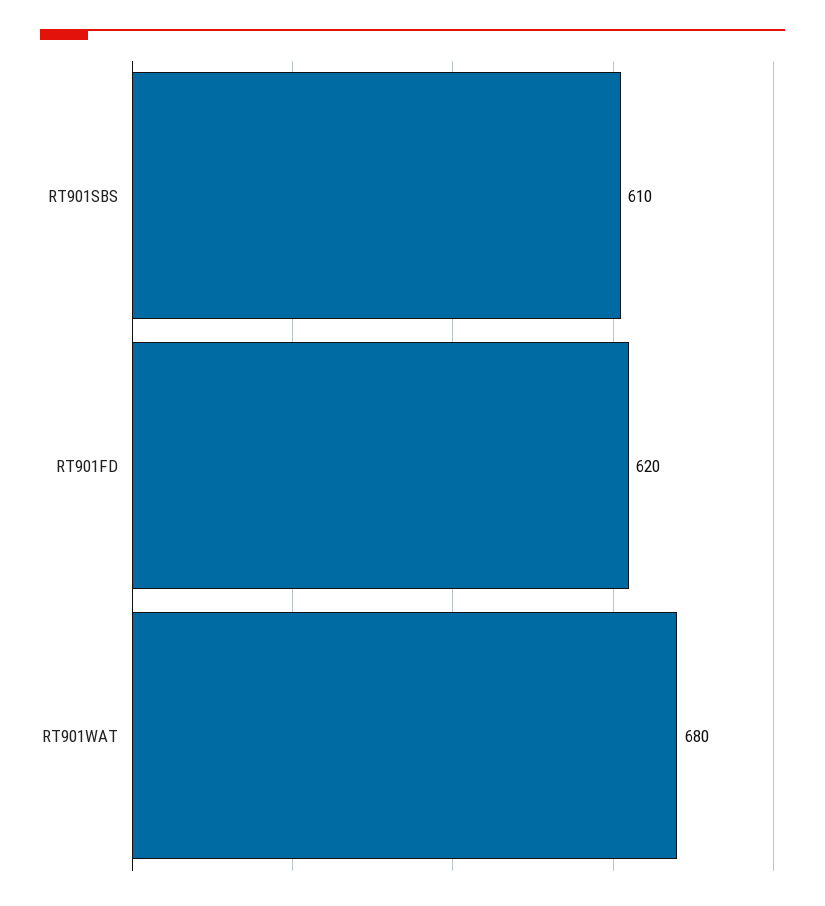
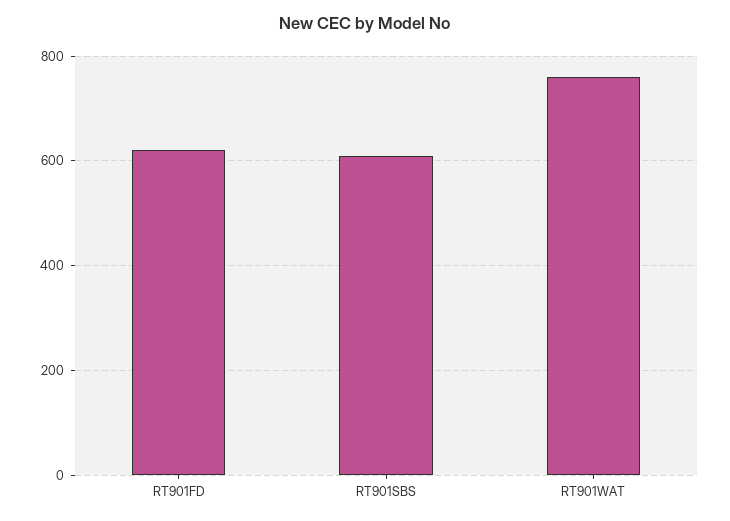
  {
    "RT901SBS": 610,
    "RT901FD": 620,
-   "RT901WAT": 680
+   "RT901WAT": 760
  }

